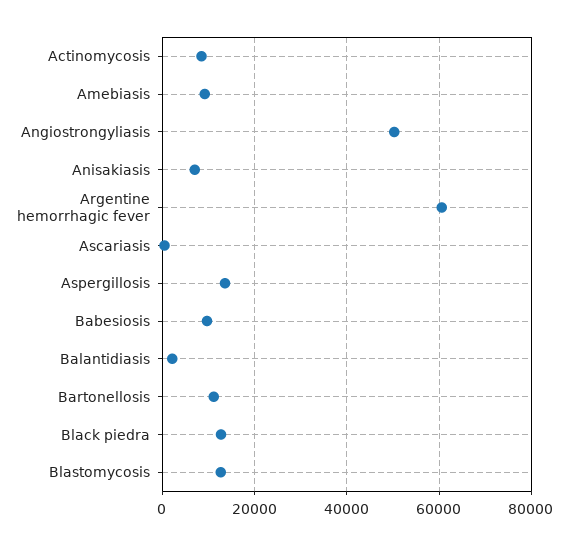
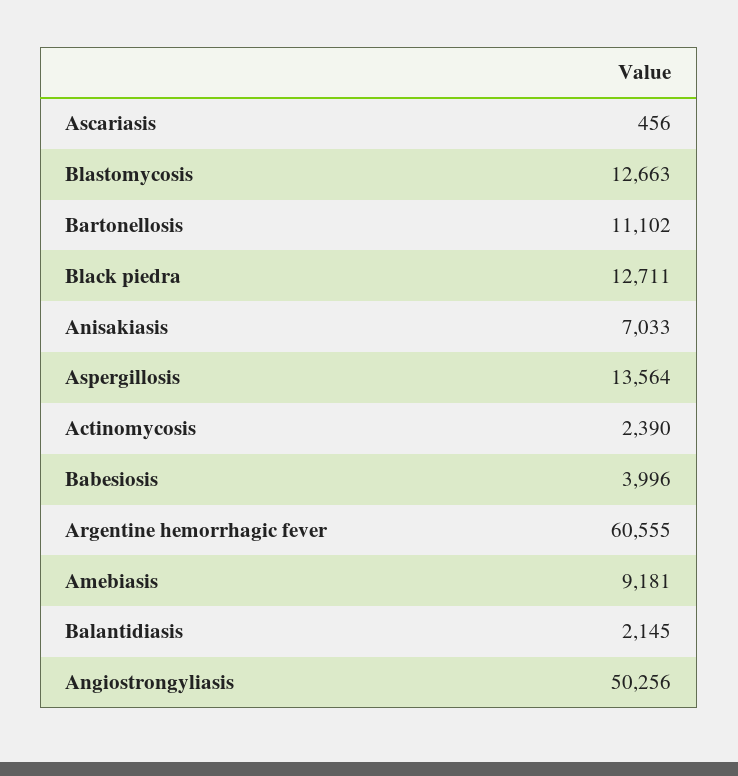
  {
-   "Actinomycosis": 8000,
+   "Actinomycosis": 2390,
    "Amebiasis": 9181,
    "Angiostrongyliasis": 50256,
    "Anisakiasis": 7033,
    "Argentine hemorrhagic fever": 60555,
    "Ascariasis": 456,
    "Aspergillosis": 13564,
-   "Babesiosis": 10000,
+   "Babesiosis": 3996,
    "Balantidiasis": 2145,
    "Bartonellosis": 11102,
    "Black piedra": 12711,
    "Blastomycosis": 12663
  }

